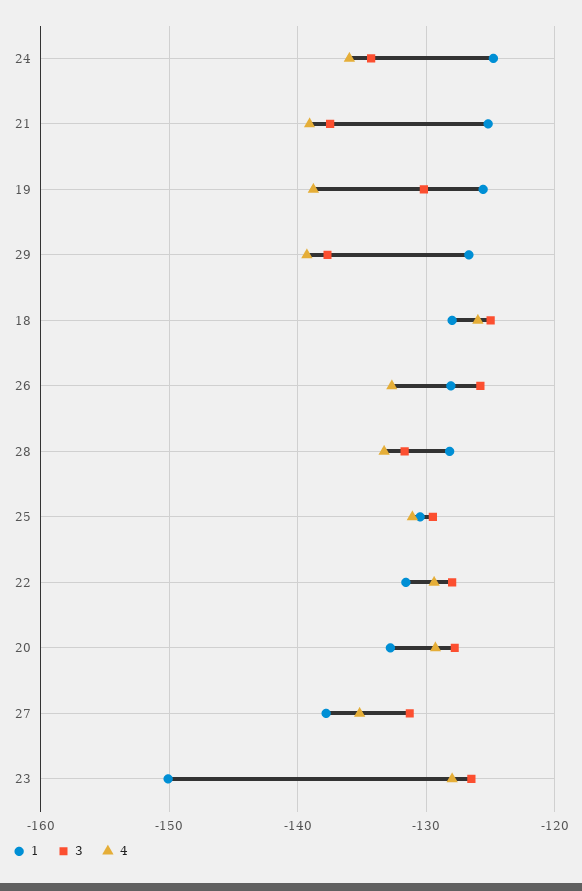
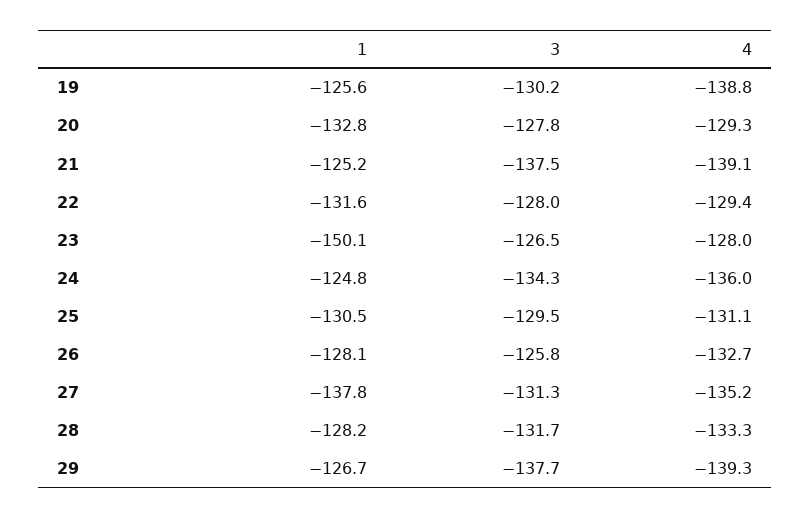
  {
    "1": {
      "24": -124.8,
      "21": -125.2,
      "19": -125.6,
      "29": -126.7,
-     "18": -128,
      "26": -128.1,
      "28": -128.2,
      "25": -130.5,
      "22": -131.6,
      "20": -132.8,
      "27": -137.8,
      "23": -150.1
    },
    "3": {
      "24": -134.3,
      "21": -137.5,
      "19": -130.2,
      "29": -137.7,
-     "18": -125,
      "26": -125.8,
      "28": -131.7,
      "25": -129.5,
      "22": -128,
      "20": -127.8,
      "27": -131.3,
      "23": -126.5
    },
    "4": {
      "24": -136,
      "21": -139.1,
      "19": -138.8,
      "29": -139.3,
-     "18": -126,
      "26": -132.7,
      "28": -133.3,
      "25": -131.1,
      "22": -129.4,
      "20": -129.3,
      "27": -135.2,
      "23": -128
    }
  }

